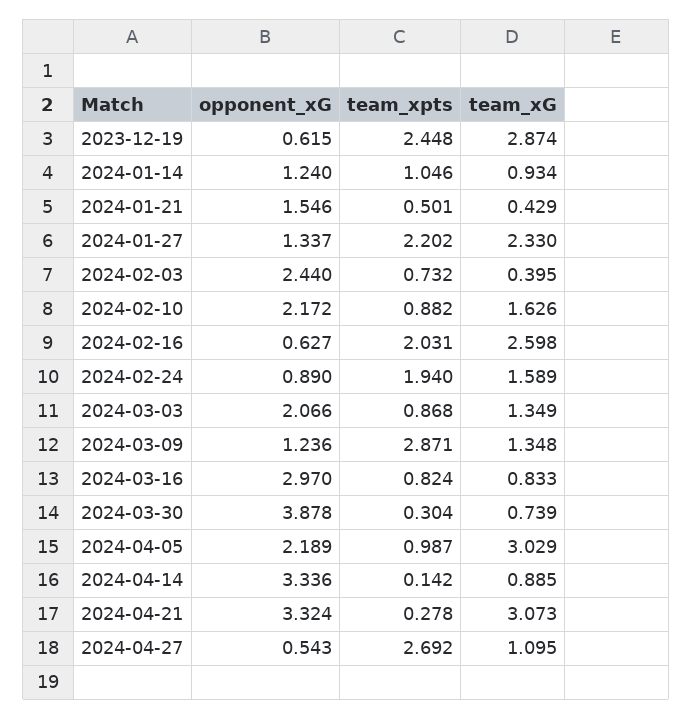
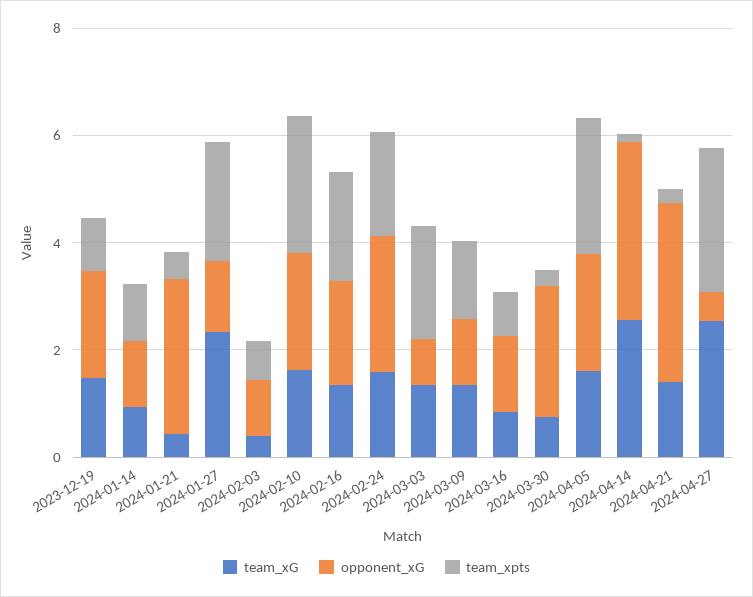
  {
    "opponent_xG": {
-     "2023-12-19": 0.615,
+     "2023-12-19": 2,
      "2024-01-14": 1.24,
-     "2024-01-21": 1.546,
+     "2024-01-21": 3,
      "2024-01-27": 1.337,
-     "2024-02-03": 2.44,
+     "2024-02-03": 1,
      "2024-02-10": 2.172,
-     "2024-02-16": 0.627,
+     "2024-02-16": 2,
-     "2024-02-24": 0.89,
+     "2024-02-24": 2.5,
-     "2024-03-03": 2.066,
+     "2024-03-03": 1,
      "2024-03-09": 1.236,
-     "2024-03-16": 2.97,
+     "2024-03-16": 1.5,
-     "2024-03-30": 3.878,
+     "2024-03-30": 2.5,
      "2024-04-05": 2.189,
      "2024-04-14": 3.336,
      "2024-04-21": 3.324,
      "2024-04-27": 0.543
    },
    "team_xpts": {
-     "2023-12-19": 2.448,
+     "2023-12-19": 1,
      "2024-01-14": 1.046,
      "2024-01-21": 0.501,
      "2024-01-27": 2.202,
      "2024-02-03": 0.732,
-     "2024-02-10": 0.882,
+     "2024-02-10": 2.5,
      "2024-02-16": 2.031,
      "2024-02-24": 1.94,
-     "2024-03-03": 0.868,
+     "2024-03-03": 2,
-     "2024-03-09": 2.871,
+     "2024-03-09": 1.5,
      "2024-03-16": 0.824,
      "2024-03-30": 0.304,
-     "2024-04-05": 0.987,
+     "2024-04-05": 2.5,
      "2024-04-14": 0.142,
      "2024-04-21": 0.278,
      "2024-04-27": 2.692
    },
    "team_xG": {
-     "2023-12-19": 2.874,
+     "2023-12-19": 1.5,
      "2024-01-14": 0.934,
      "2024-01-21": 0.429,
      "2024-01-27": 2.33,
      "2024-02-03": 0.395,
      "2024-02-10": 1.626,
-     "2024-02-16": 2.598,
+     "2024-02-16": 1.5,
      "2024-02-24": 1.589,
      "2024-03-03": 1.349,
      "2024-03-09": 1.348,
      "2024-03-16": 0.833,
      "2024-03-30": 0.739,
-     "2024-04-05": 3.029,
+     "2024-04-05": 1.5,
-     "2024-04-14": 0.885,
+     "2024-04-14": 2.5,
-     "2024-04-21": 3.073,
+     "2024-04-21": 1.5,
-     "2024-04-27": 1.095
+     "2024-04-27": 2.5
    }
  }

